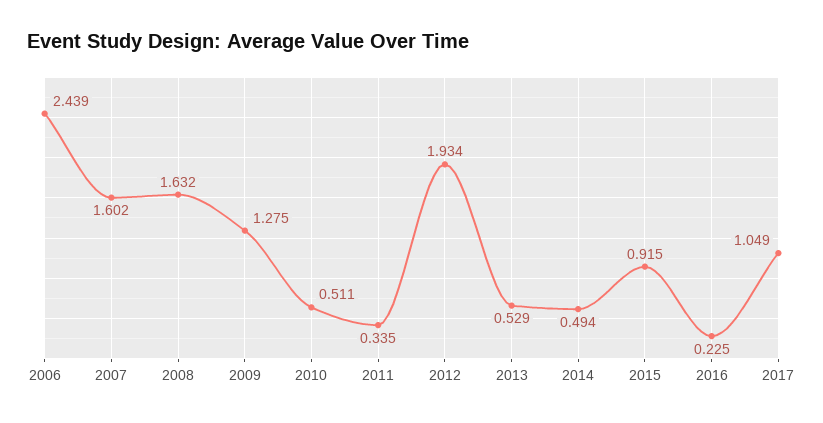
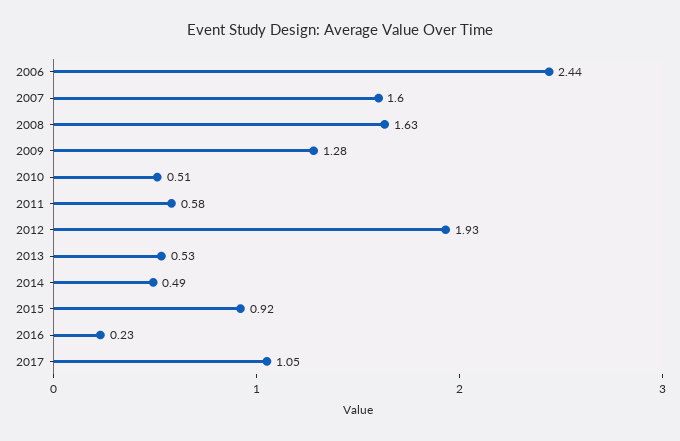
  {
    "2006": 2.439,
    "2007": 1.602,
    "2008": 1.632,
    "2009": 1.275,
    "2010": 0.511,
-   "2011": 0.335,
+   "2011": 0.58,
    "2012": 1.934,
    "2013": 0.529,
    "2014": 0.494,
    "2015": 0.915,
    "2016": 0.225,
    "2017": 1.049
  }

